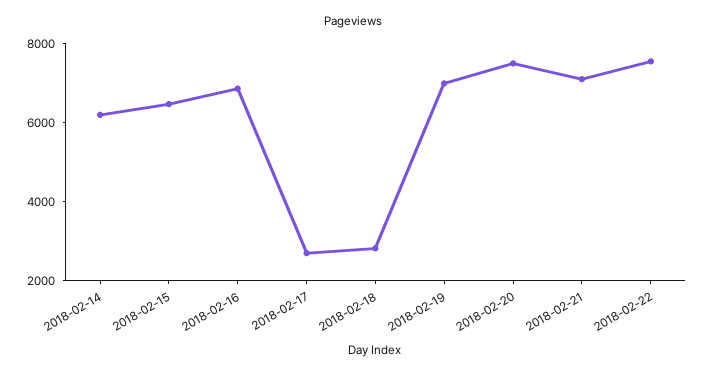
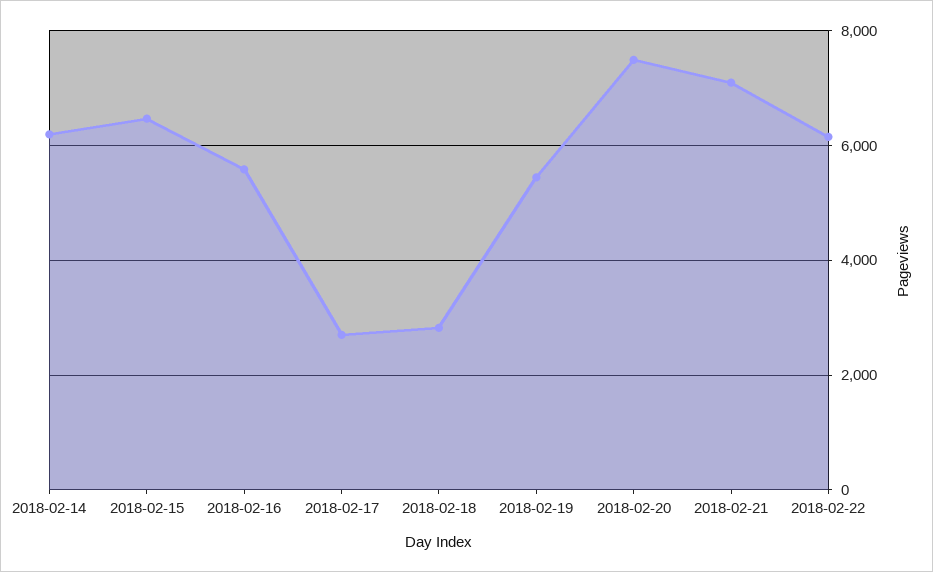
  {
    "2018-02-14": 6200,
    "2018-02-15": 6400,
-   "2018-02-16": 7000,
+   "2018-02-16": 5600,
    "2018-02-17": 2800,
    "2018-02-18": 2800,
-   "2018-02-19": 7000,
+   "2018-02-19": 5400,
    "2018-02-20": 7400,
    "2018-02-21": 7000,
-   "2018-02-22": 7500
+   "2018-02-22": 6200
  }

